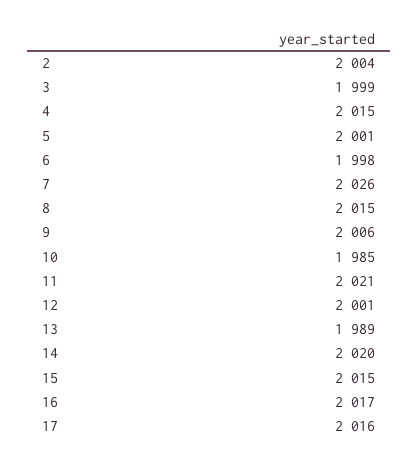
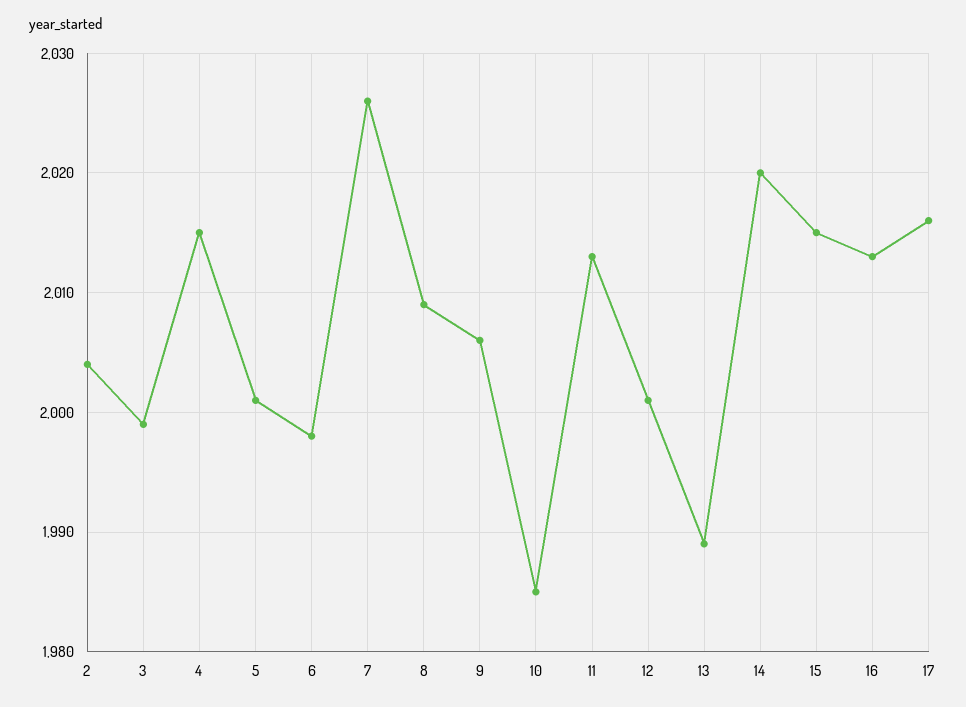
  {
    "2": 2004,
    "3": 1999,
    "4": 2015,
    "5": 2001,
    "6": 1998,
    "7": 2026,
-   "8": 2015,
+   "8": 2009,
    "9": 2006,
    "10": 1985,
-   "11": 2021,
+   "11": 2013,
    "12": 2001,
    "13": 1989,
    "14": 2020,
    "15": 2015,
-   "16": 2017,
+   "16": 2013,
    "17": 2016
  }

